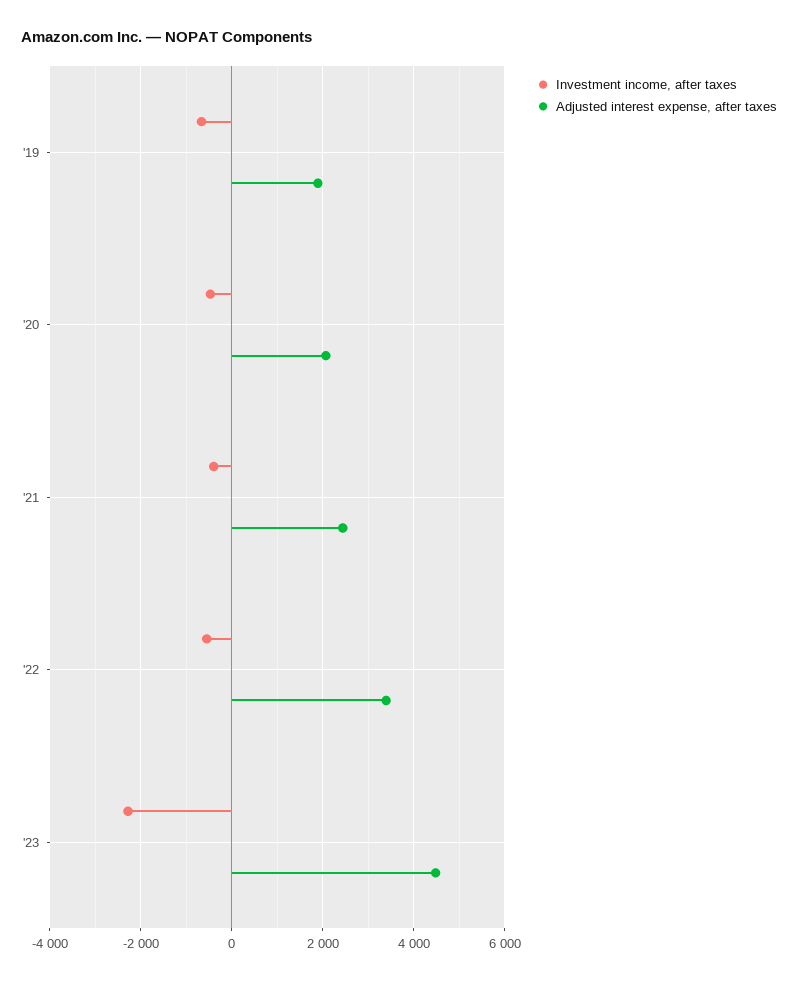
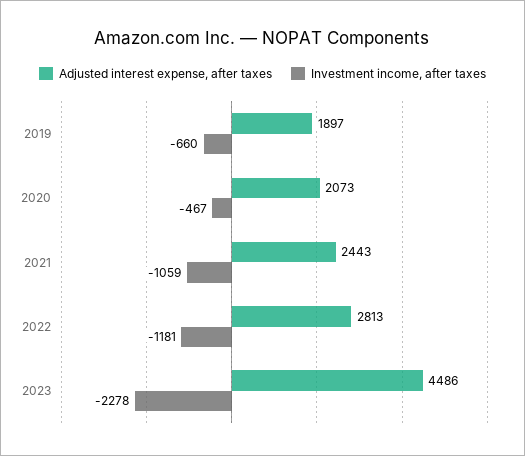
  {
    "Investment income, after taxes": {
      "'19": -660,
      "'20": -467,
-     "'21": -400,
+     "'21": -1059,
-     "'22": -600,
+     "'22": -1181,
      "'23": -2278
    },
    "Adjusted interest expense, after taxes": {
      "'19": 1897,
      "'20": 2073,
      "'21": 2443,
-     "'22": 3400,
+     "'22": 2813,
      "'23": 4486
    }
  }

